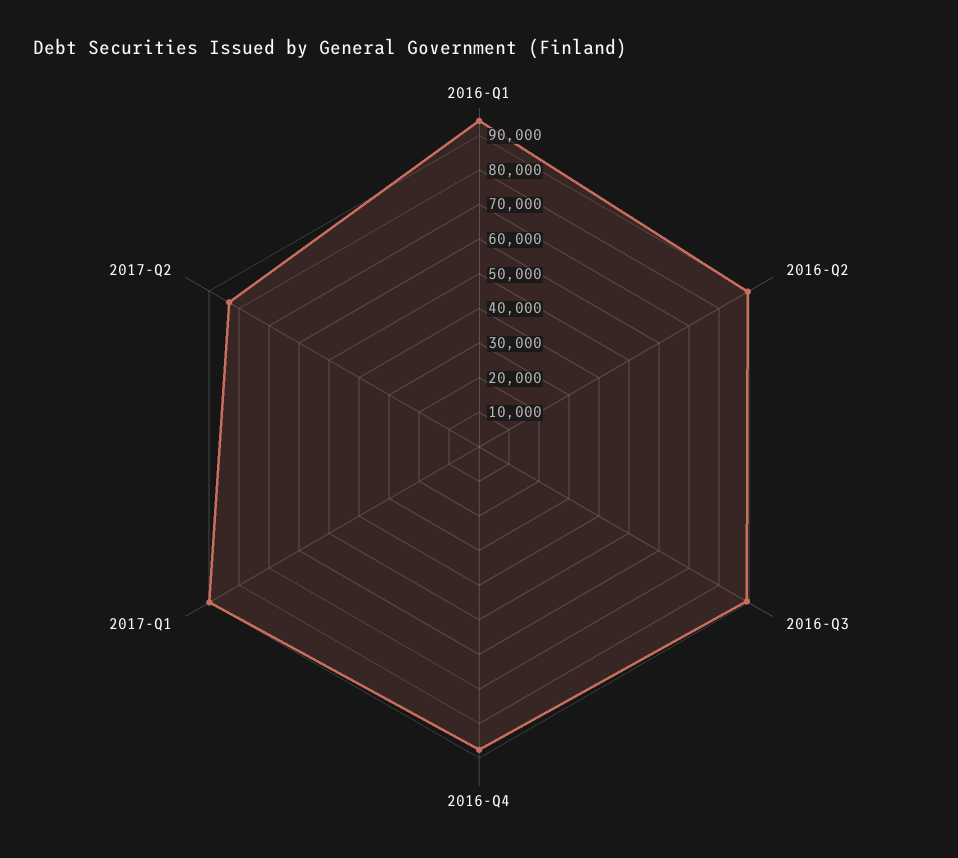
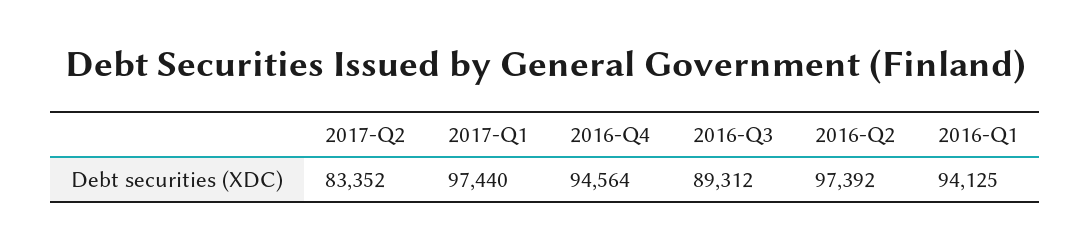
  {
    "2016-Q1": 94125,
-   "2016-Q2": 90000,
+   "2016-Q2": 97392,
    "2016-Q3": 89312,
-   "2016-Q4": 87500,
+   "2016-Q4": 94564,
-   "2017-Q1": 90000,
+   "2017-Q1": 97440,
    "2017-Q2": 83352
  }

